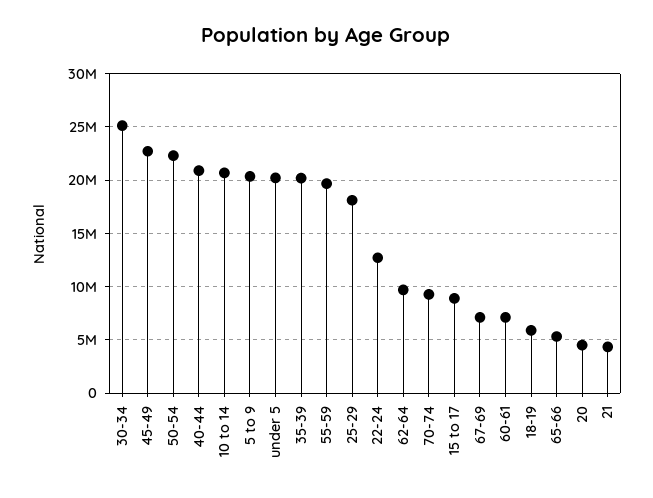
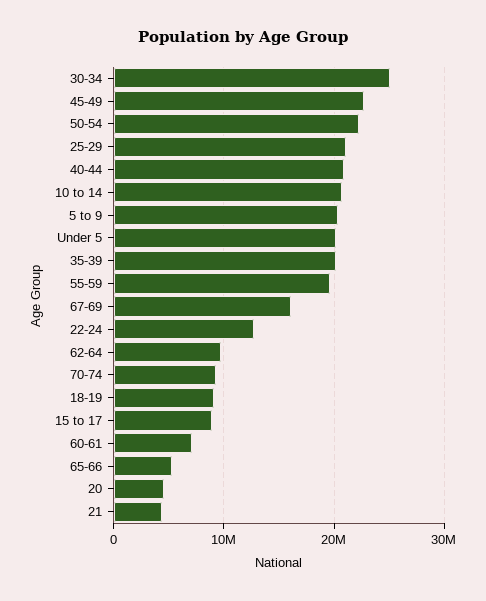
  {
    "30-34": 25000000,
    "45-49": 23000000,
    "50-54": 22000000,
    "40-44": 21000000,
    "10 to 14": 21000000,
    "5 to 9": 20000000,
    "under 5": 20000000,
    "35-39": 20000000,
    "55-59": 20000000,
-   "25-29": 18000000,
+   "25-29": 21000000,
    "22-24": 13000000,
    "62-64": 10000000,
    "70-74": 9000000,
    "15 to 17": 9000000,
-   "67-69": 7000000,
+   "67-69": 16000000,
    "60-61": 7000000,
-   "18-19": 6000000,
+   "18-19": 9000000,
    "65-66": 5000000,
    "20": 5000000,
    "21": 4000000
  }

